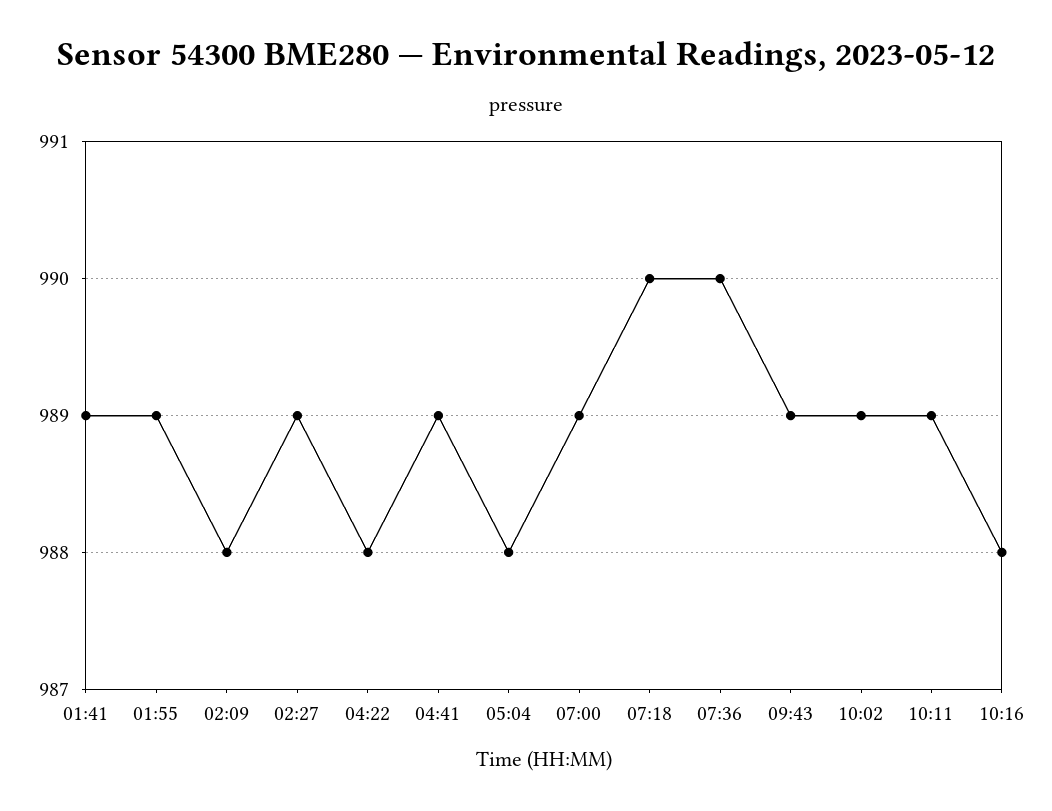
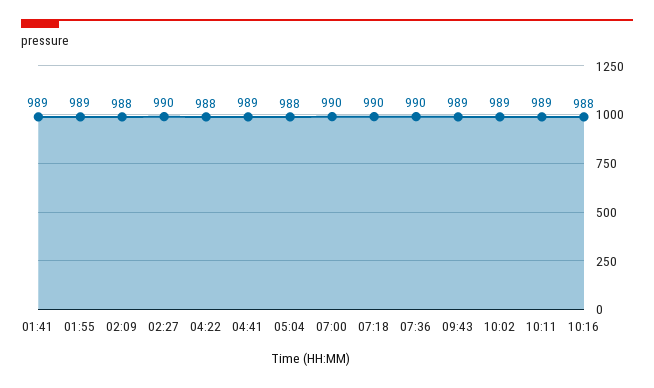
  {
    "01:41": 989,
    "01:55": 989,
    "02:09": 988,
-   "02:27": 989,
+   "02:27": 990,
    "04:22": 988,
    "04:41": 989,
    "05:04": 988,
-   "07:00": 989,
+   "07:00": 990,
    "07:18": 990,
    "07:36": 990,
    "09:43": 989,
    "10:02": 989,
    "10:11": 989,
    "10:16": 988
  }

